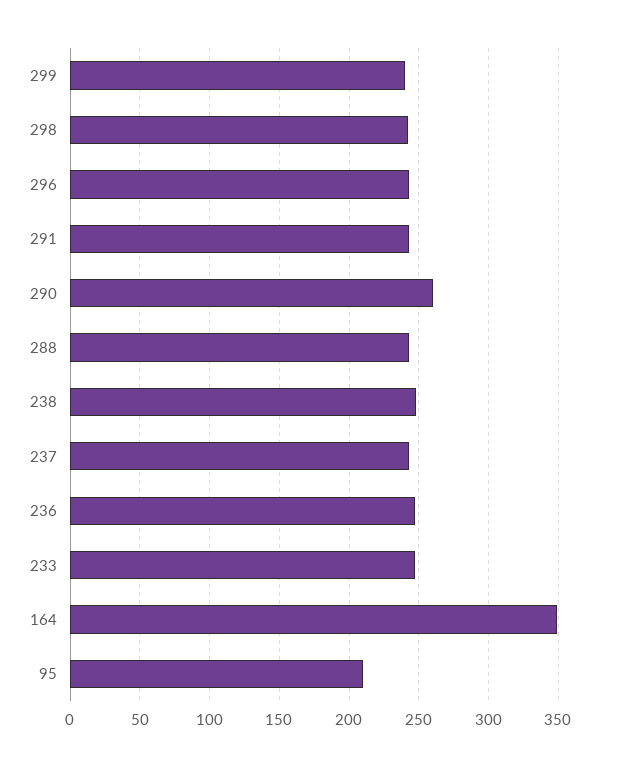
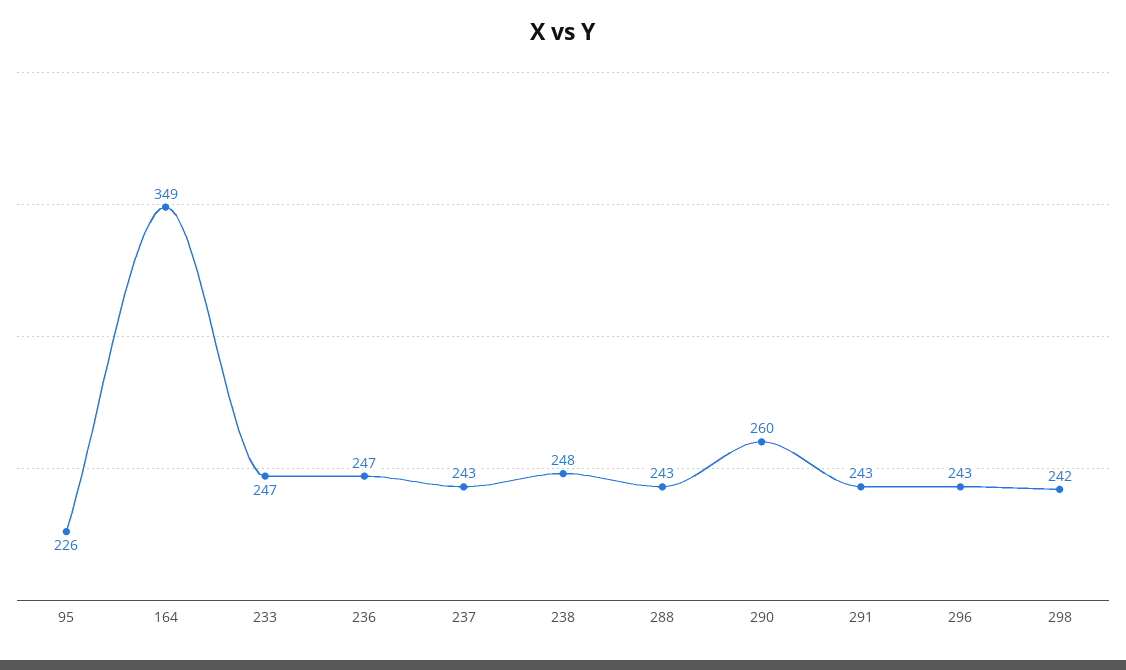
  {
-   "299": 240,
    "298": 242,
    "296": 243,
    "291": 243,
    "290": 260,
    "288": 243,
    "238": 248,
    "237": 243,
    "236": 247,
    "233": 247,
    "164": 349,
-   "95": 210
+   "95": 226
  }

